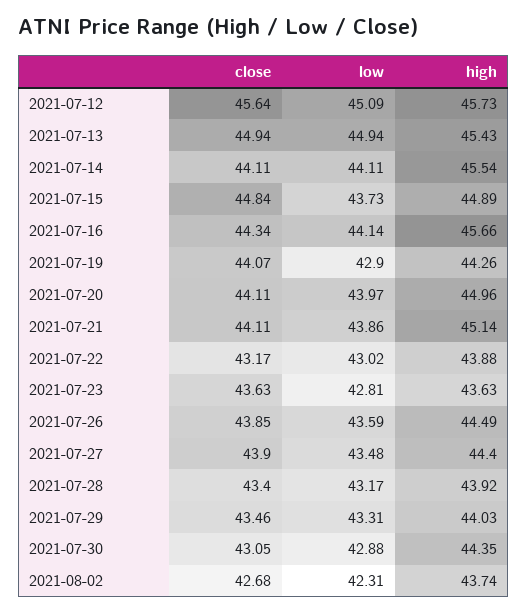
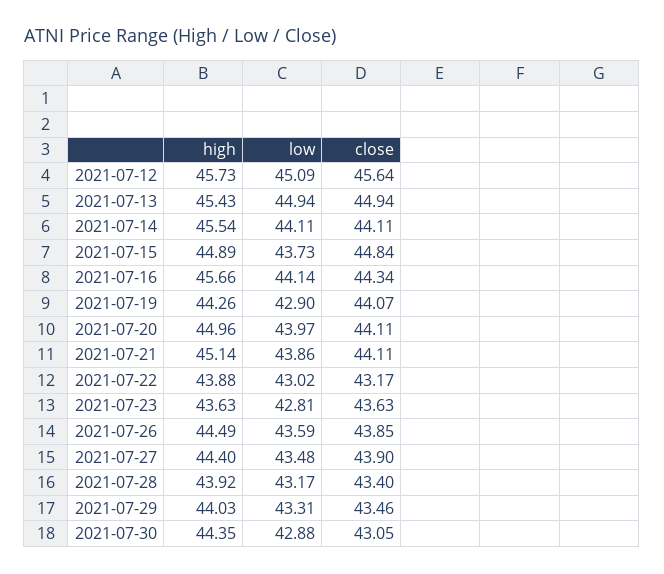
  {
    "close": {
      "2021-07-12": 45.64,
      "2021-07-13": 44.94,
      "2021-07-14": 44.11,
      "2021-07-15": 44.84,
      "2021-07-16": 44.34,
      "2021-07-19": 44.07,
      "2021-07-20": 44.11,
      "2021-07-21": 44.11,
      "2021-07-22": 43.17,
      "2021-07-23": 43.63,
      "2021-07-26": 43.85,
      "2021-07-27": 43.9,
      "2021-07-28": 43.4,
      "2021-07-29": 43.46,
-     "2021-07-30": 43.05,
+     "2021-07-30": 43.05
-     "2021-08-02": 42.68
    },
    "low": {
      "2021-07-12": 45.09,
      "2021-07-13": 44.94,
      "2021-07-14": 44.11,
      "2021-07-15": 43.73,
      "2021-07-16": 44.14,
      "2021-07-19": 42.9,
      "2021-07-20": 43.97,
      "2021-07-21": 43.86,
      "2021-07-22": 43.02,
      "2021-07-23": 42.81,
      "2021-07-26": 43.59,
      "2021-07-27": 43.48,
      "2021-07-28": 43.17,
      "2021-07-29": 43.31,
-     "2021-07-30": 42.88,
+     "2021-07-30": 42.88
-     "2021-08-02": 42.31
    },
    "high": {
      "2021-07-12": 45.73,
      "2021-07-13": 45.43,
      "2021-07-14": 45.54,
      "2021-07-15": 44.89,
      "2021-07-16": 45.66,
      "2021-07-19": 44.26,
      "2021-07-20": 44.96,
      "2021-07-21": 45.14,
      "2021-07-22": 43.88,
      "2021-07-23": 43.63,
      "2021-07-26": 44.49,
      "2021-07-27": 44.4,
      "2021-07-28": 43.92,
      "2021-07-29": 44.03,
-     "2021-07-30": 44.35,
+     "2021-07-30": 44.35
-     "2021-08-02": 43.74
    }
  }

